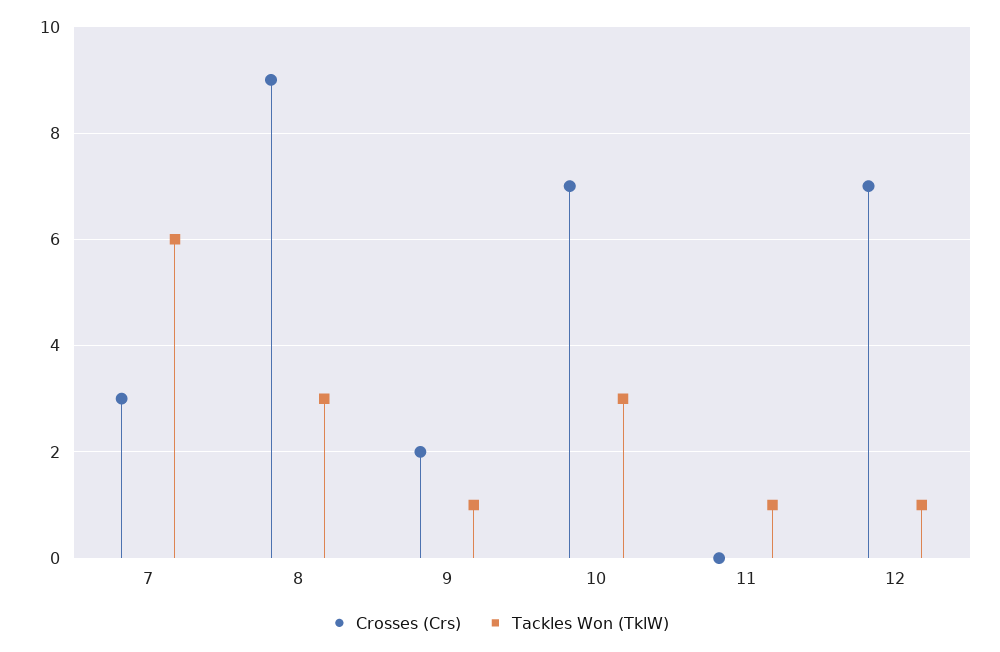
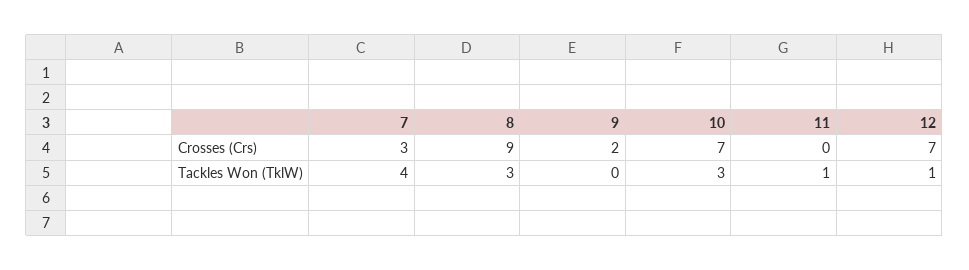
  {
    "Crosses (Crs)": {
      "7": 3,
      "8": 9,
      "9": 2,
      "10": 7,
      "11": 0,
      "12": 7
    },
    "Tackles Won (TklW)": {
-     "7": 6,
+     "7": 4,
      "8": 3,
-     "9": 1,
+     "9": 0,
      "10": 3,
      "11": 1,
      "12": 1
    }
  }

